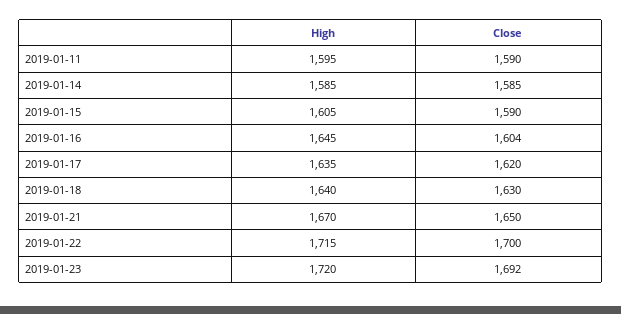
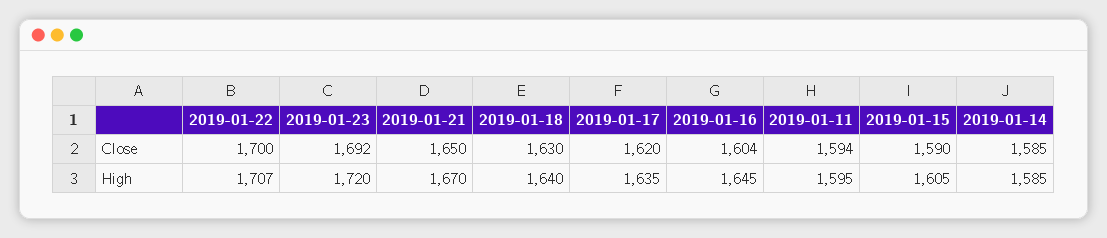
  {
    "High": {
      "2019-01-11": 1595,
      "2019-01-14": 1585,
      "2019-01-15": 1605,
      "2019-01-16": 1645,
      "2019-01-17": 1635,
      "2019-01-18": 1640,
      "2019-01-21": 1670,
-     "2019-01-22": 1715,
+     "2019-01-22": 1707,
      "2019-01-23": 1720
    },
    "Close": {
-     "2019-01-11": 1590,
+     "2019-01-11": 1594,
      "2019-01-14": 1585,
      "2019-01-15": 1590,
      "2019-01-16": 1604,
      "2019-01-17": 1620,
      "2019-01-18": 1630,
      "2019-01-21": 1650,
      "2019-01-22": 1700,
      "2019-01-23": 1692
    }
  }

